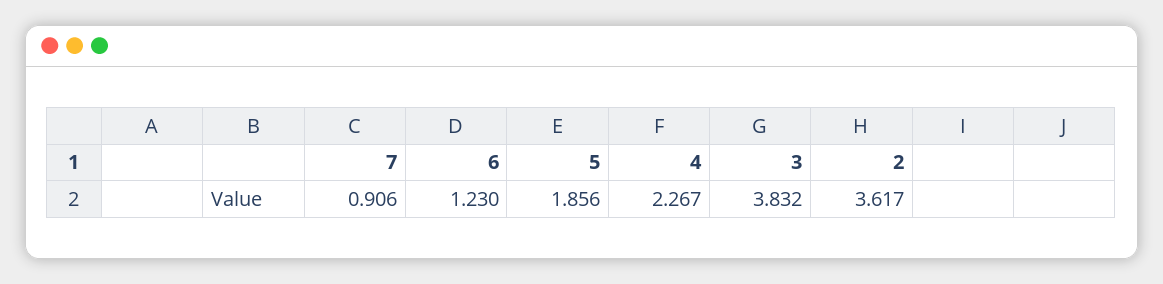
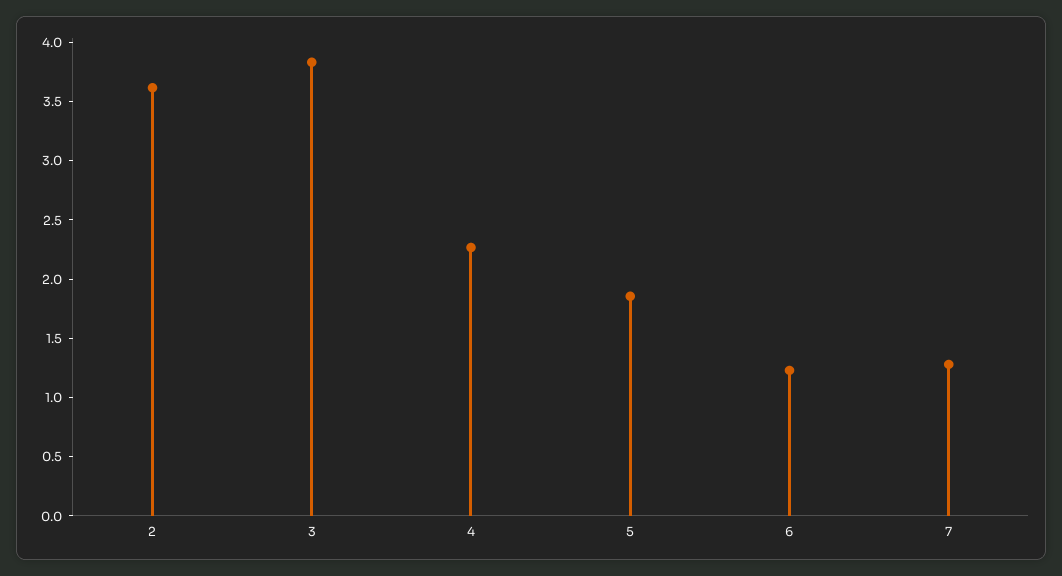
  {
-   "7": 0.906,
+   "7": 1.3,
    "6": 1.23,
    "5": 1.856,
    "4": 2.267,
    "3": 3.832,
    "2": 3.617
  }

